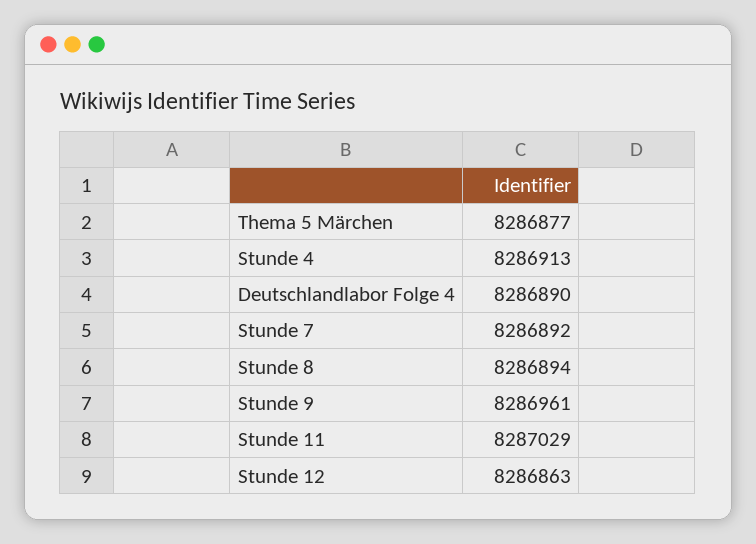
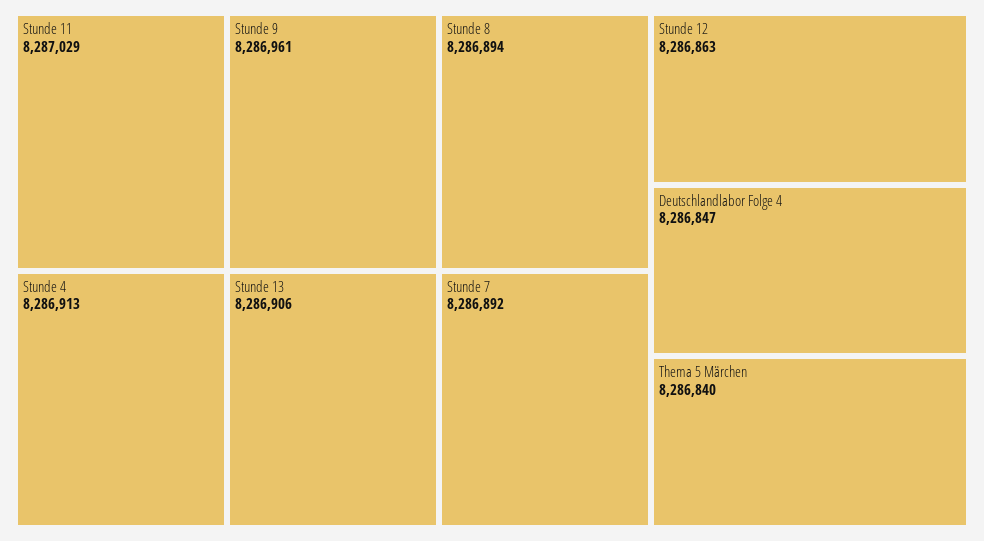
  {
-   "Thema 5 Märchen": 8286877,
+   "Thema 5 Märchen": 8286840,
    "Stunde 4": 8286913,
-   "Deutschlandlabor Folge 4": 8286890,
+   "Deutschlandlabor Folge 4": 8286847,
    "Stunde 7": 8286892,
    "Stunde 8": 8286894,
    "Stunde 9": 8286961,
    "Stunde 11": 8287029,
-   "Stunde 12": 8286863
+   "Stunde 12": 8286863,
+   "Stunde 13": 8286906
  }

